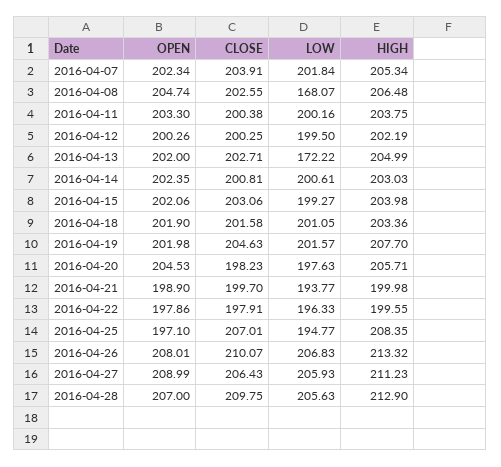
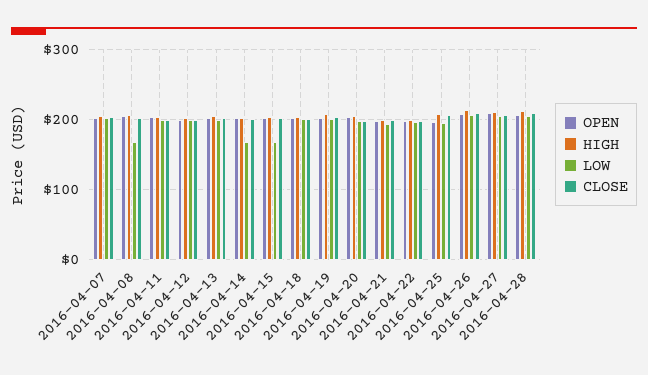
  {
    "OPEN": {
      "2016-04-07": 202.34,
      "2016-04-08": 204.74,
      "2016-04-11": 203.3,
      "2016-04-12": 200.26,
      "2016-04-13": 202,
      "2016-04-14": 202.35,
      "2016-04-15": 202.06,
      "2016-04-18": 201.9,
      "2016-04-19": 201.98,
      "2016-04-20": 204.53,
      "2016-04-21": 198.9,
      "2016-04-22": 197.86,
      "2016-04-25": 197.1,
      "2016-04-26": 208.01,
      "2016-04-27": 208.99,
      "2016-04-28": 207
    },
    "CLOSE": {
      "2016-04-07": 203.91,
      "2016-04-08": 202.55,
      "2016-04-11": 200.38,
      "2016-04-12": 200.25,
      "2016-04-13": 202.71,
      "2016-04-14": 200.81,
      "2016-04-15": 203.06,
      "2016-04-18": 201.58,
      "2016-04-19": 204.63,
      "2016-04-20": 198.23,
      "2016-04-21": 199.7,
      "2016-04-22": 197.91,
      "2016-04-25": 207.01,
      "2016-04-26": 210.07,
      "2016-04-27": 206.43,
      "2016-04-28": 209.75
    },
    "LOW": {
      "2016-04-07": 201.84,
      "2016-04-08": 168.07,
      "2016-04-11": 200.16,
      "2016-04-12": 199.5,
-     "2016-04-13": 172.22,
+     "2016-04-13": 200,
-     "2016-04-14": 200.61,
+     "2016-04-14": 170,
-     "2016-04-15": 199.27,
+     "2016-04-15": 170,
      "2016-04-18": 201.05,
      "2016-04-19": 201.57,
      "2016-04-20": 197.63,
      "2016-04-21": 193.77,
      "2016-04-22": 196.33,
      "2016-04-25": 194.77,
      "2016-04-26": 206.83,
      "2016-04-27": 205.93,
      "2016-04-28": 205.63
    },
    "HIGH": {
      "2016-04-07": 205.34,
      "2016-04-08": 206.48,
      "2016-04-11": 203.75,
      "2016-04-12": 202.19,
      "2016-04-13": 204.99,
      "2016-04-14": 203.03,
      "2016-04-15": 203.98,
      "2016-04-18": 203.36,
      "2016-04-19": 207.7,
      "2016-04-20": 205.71,
      "2016-04-21": 199.98,
      "2016-04-22": 199.55,
      "2016-04-25": 208.35,
      "2016-04-26": 213.32,
      "2016-04-27": 211.23,
      "2016-04-28": 212.9
    }
  }

